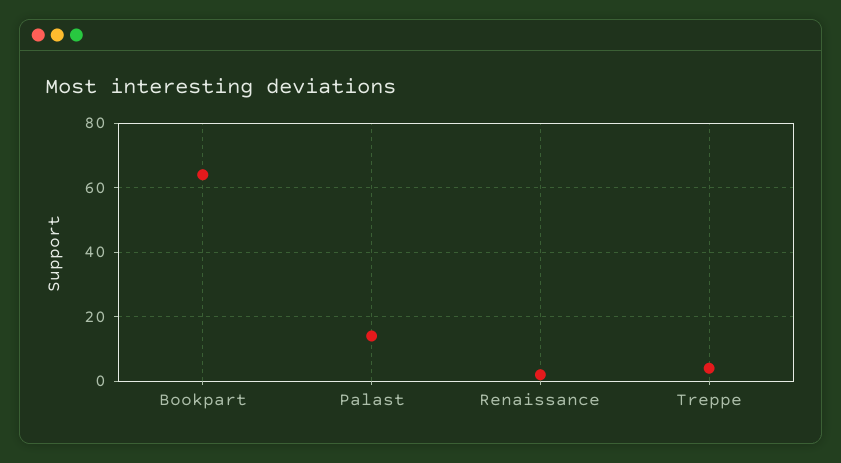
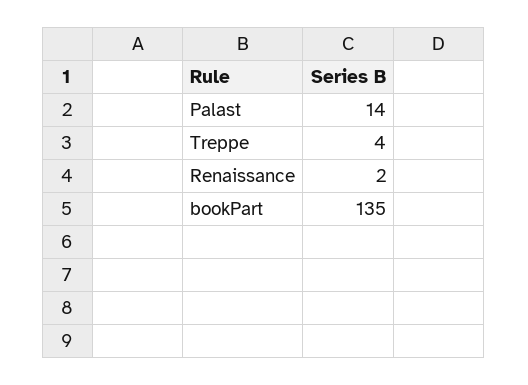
  {
-   "Bookpart": 65,
+   "Bookpart": 135,
    "Palast": 14,
    "Renaissance": 2,
    "Treppe": 4
  }

